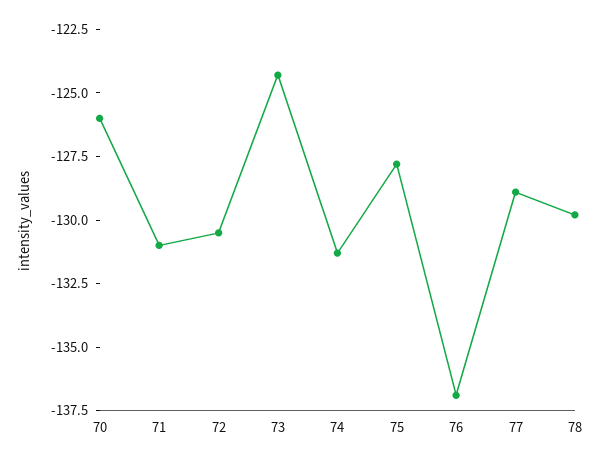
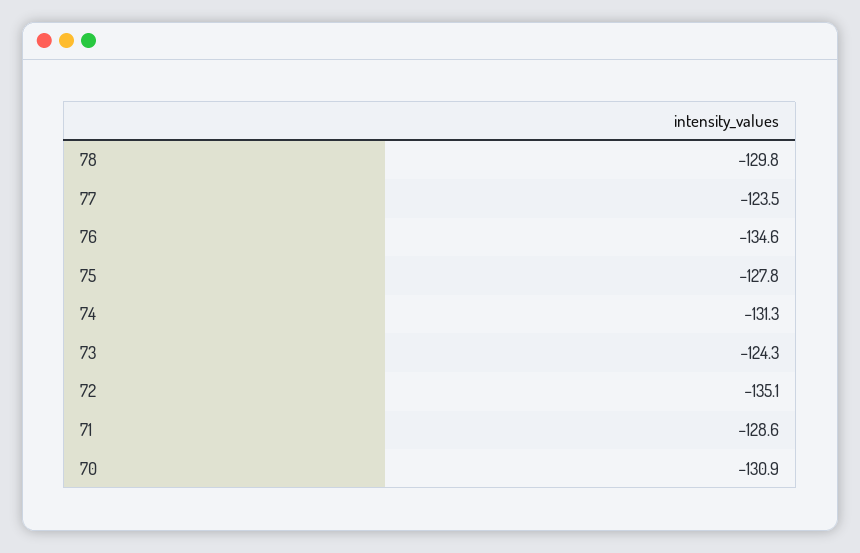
  {
-   "70": -126,
+   "70": -130.9,
-   "71": -131,
+   "71": -128.6,
-   "72": -130.5,
+   "72": -135.1,
    "73": -124.3,
    "74": -131.3,
    "75": -127.8,
-   "76": -137,
+   "76": -134.6,
-   "77": -129,
+   "77": -123.5,
    "78": -129.8
  }

